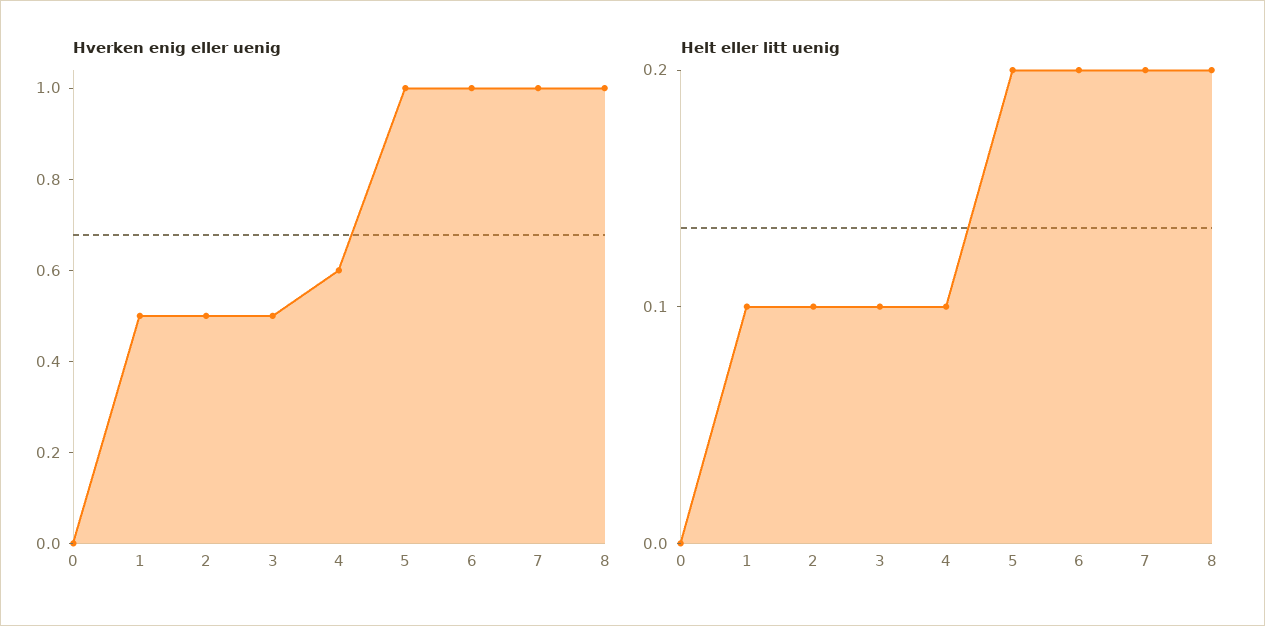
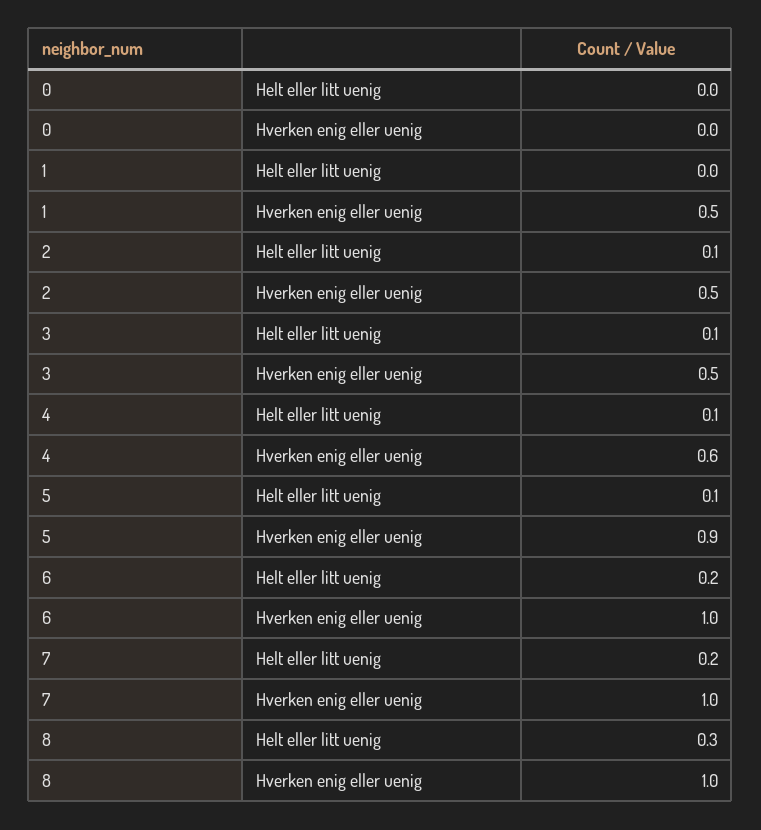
  {
    "Hverken enig eller uenig": {
      "0": 0,
      "1": 0.5,
      "2": 0.5,
      "3": 0.5,
      "4": 0.6,
-     "5": 1,
+     "5": 0.9,
      "6": 1,
      "7": 1,
      "8": 1
    },
    "Helt eller litt uenig": {
      "0": 0,
-     "1": 0.1,
+     "1": 0,
      "2": 0.1,
      "3": 0.1,
      "4": 0.1,
-     "5": 0.2,
+     "5": 0.1,
      "6": 0.2,
      "7": 0.2,
-     "8": 0.2
+     "8": 0.3
    }
  }

